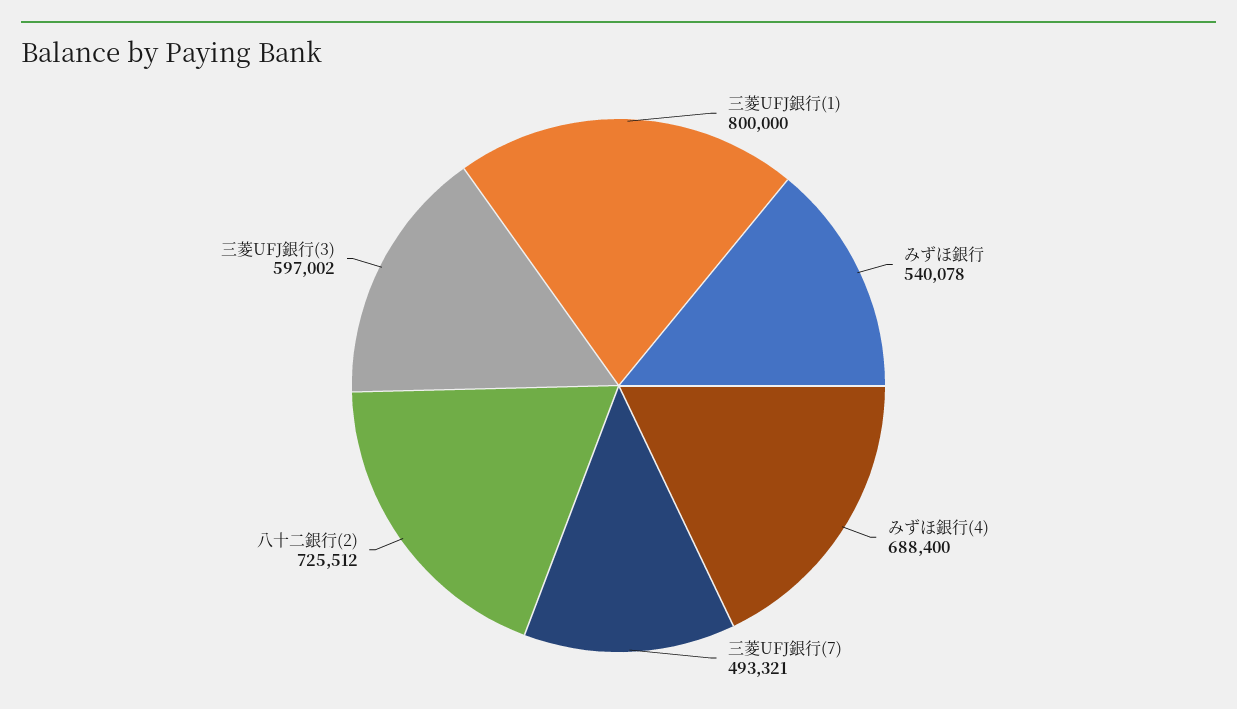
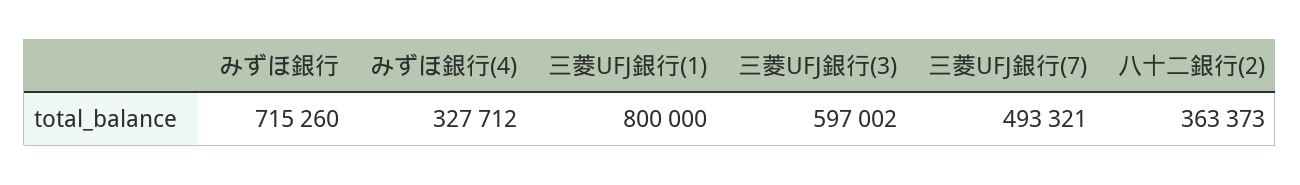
  {
    "三菱UFJ銀行(1)": 800000,
-   "みずほ銀行": 540078,
+   "みずほ銀行": 715260,
-   "みずほ銀行(4)": 688400,
+   "みずほ銀行(4)": 327712,
    "三菱UFJ銀行(7)": 493321,
-   "八十二銀行(2)": 725512,
+   "八十二銀行(2)": 363373,
    "三菱UFJ銀行(3)": 597002
  }

